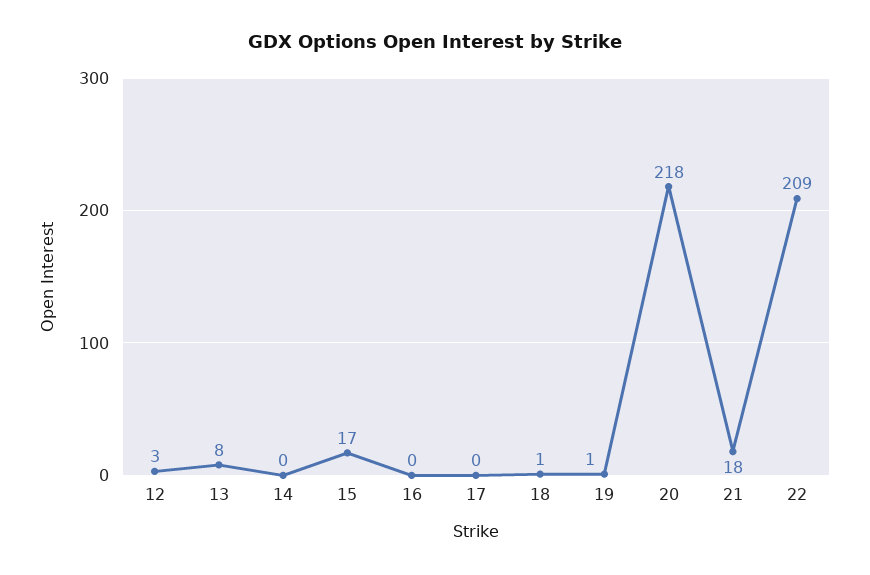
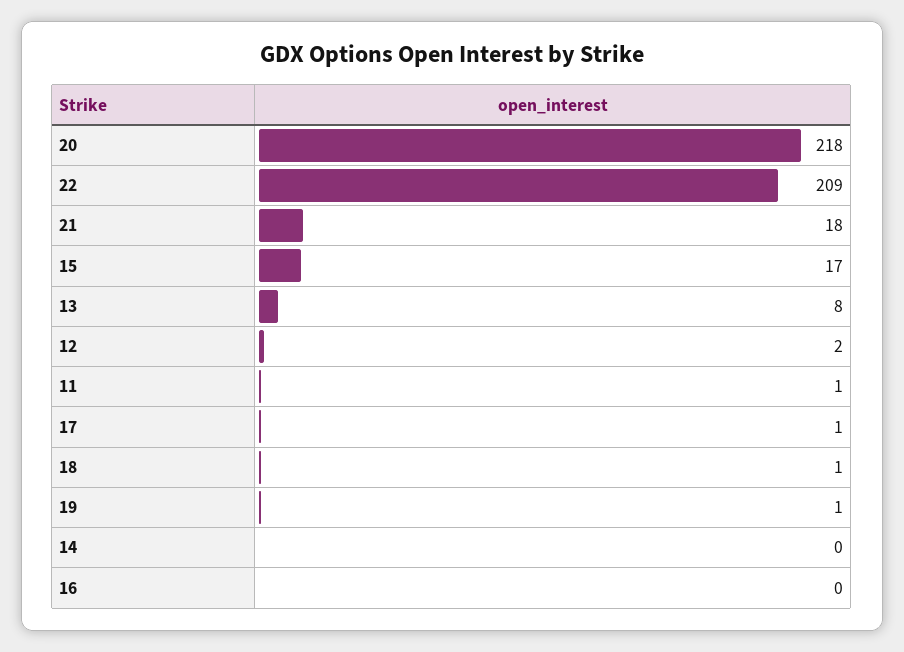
  {
-   "12": 3,
+   "12": 2,
    "13": 8,
    "14": 0,
    "15": 17,
    "16": 0,
-   "17": 0,
+   "17": 1,
    "18": 1,
    "19": 1,
    "20": 218,
    "21": 18,
-   "22": 209
+   "22": 209,
+   "11": 1
  }

